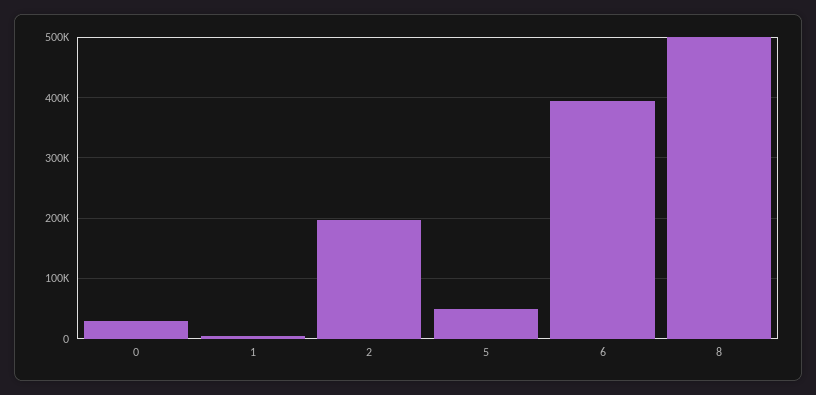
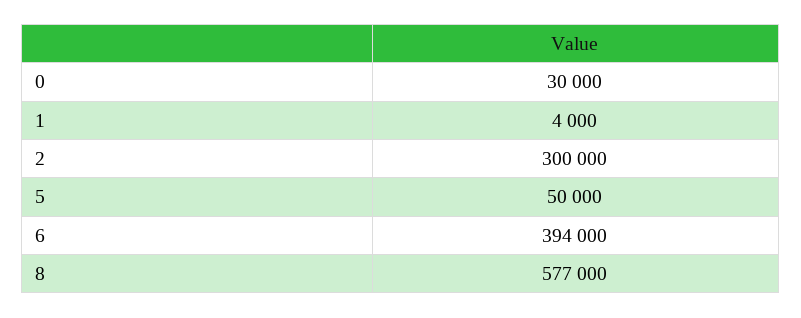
  {
    "0": 30000,
    "1": 4000,
-   "2": 200000,
+   "2": 300000,
    "5": 50000,
    "6": 394000,
-   "8": 500000
+   "8": 577000
  }

